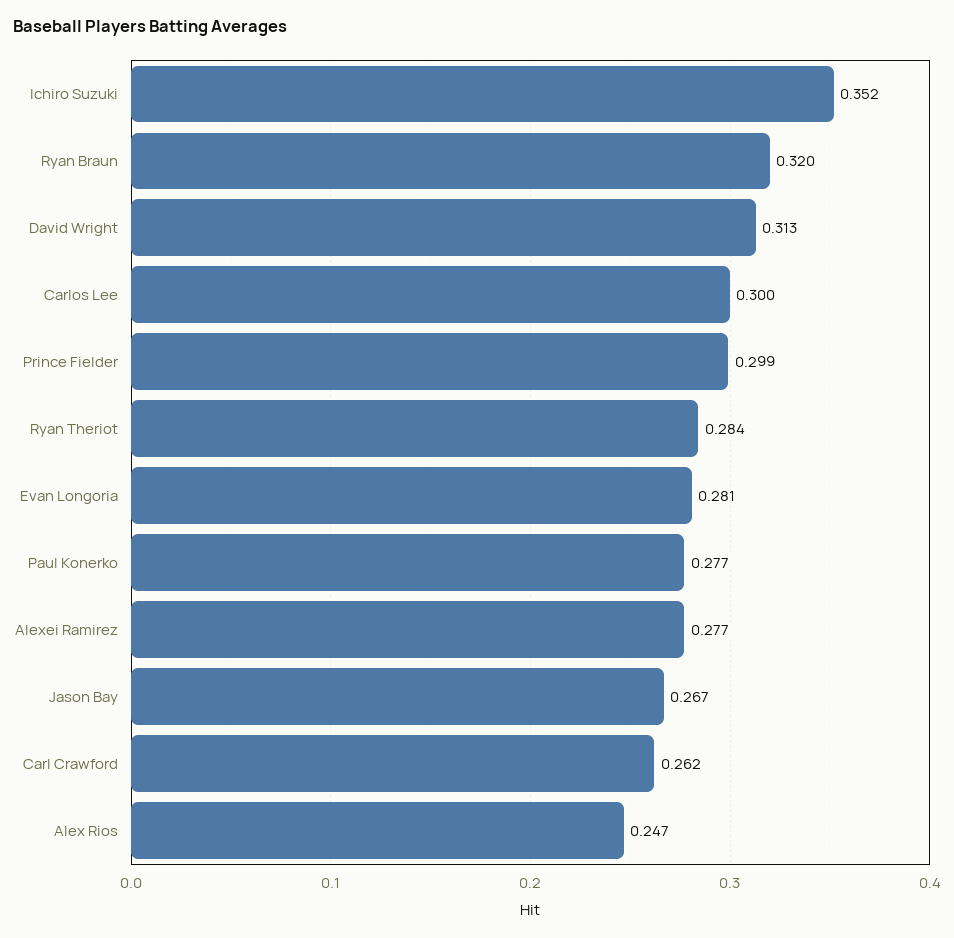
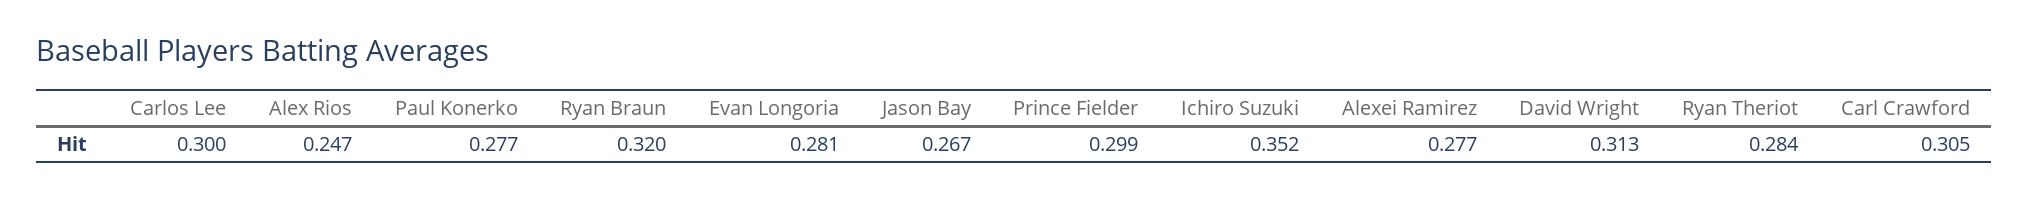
  {
    "Ichiro Suzuki": 0.352,
    "Ryan Braun": 0.32,
    "David Wright": 0.313,
    "Carlos Lee": 0.3,
    "Prince Fielder": 0.299,
    "Ryan Theriot": 0.284,
    "Evan Longoria": 0.281,
    "Paul Konerko": 0.277,
    "Alexei Ramirez": 0.277,
    "Jason Bay": 0.267,
-   "Carl Crawford": 0.262,
+   "Carl Crawford": 0.305,
    "Alex Rios": 0.247
  }

